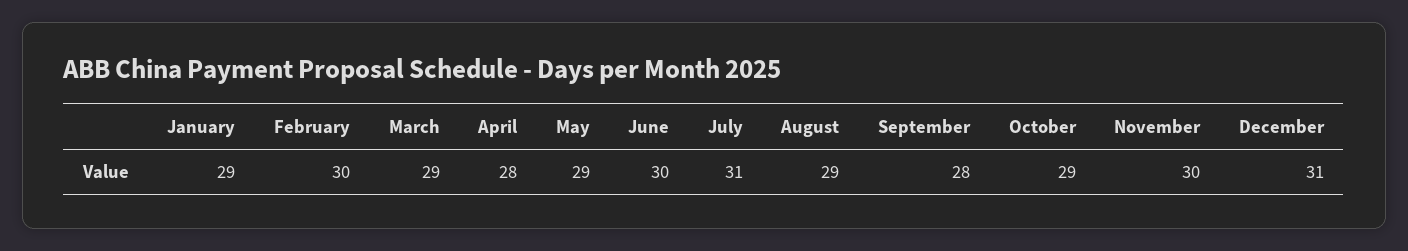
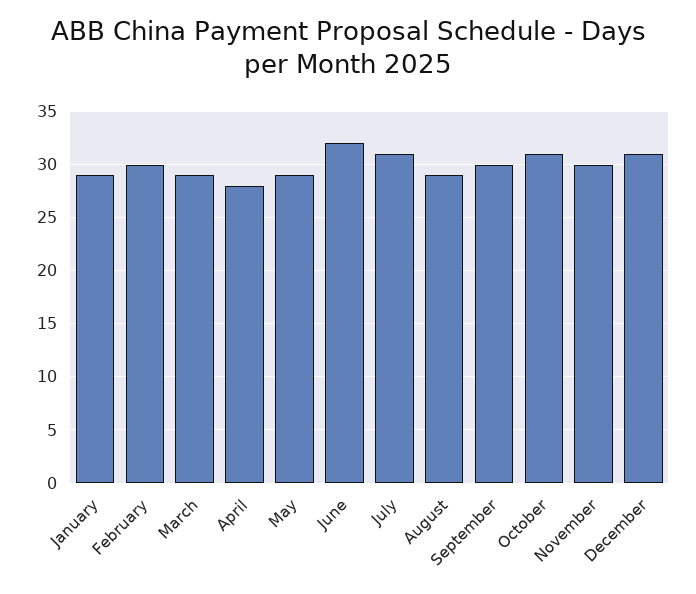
  {
    "January": 29,
    "February": 30,
    "March": 29,
    "April": 28,
    "May": 29,
-   "June": 30,
+   "June": 32,
    "July": 31,
    "August": 29,
-   "September": 28,
+   "September": 30,
-   "October": 29,
+   "October": 31,
    "November": 30,
    "December": 31
  }

